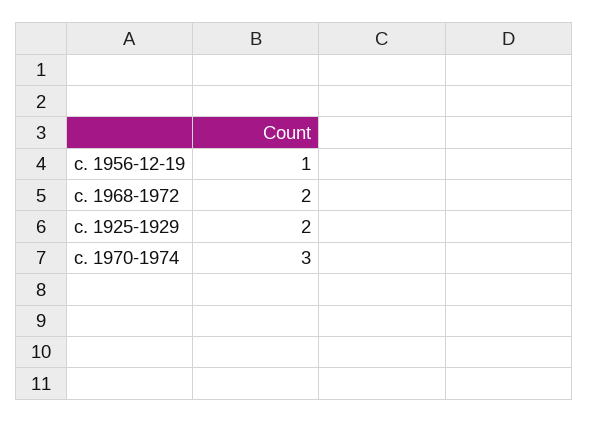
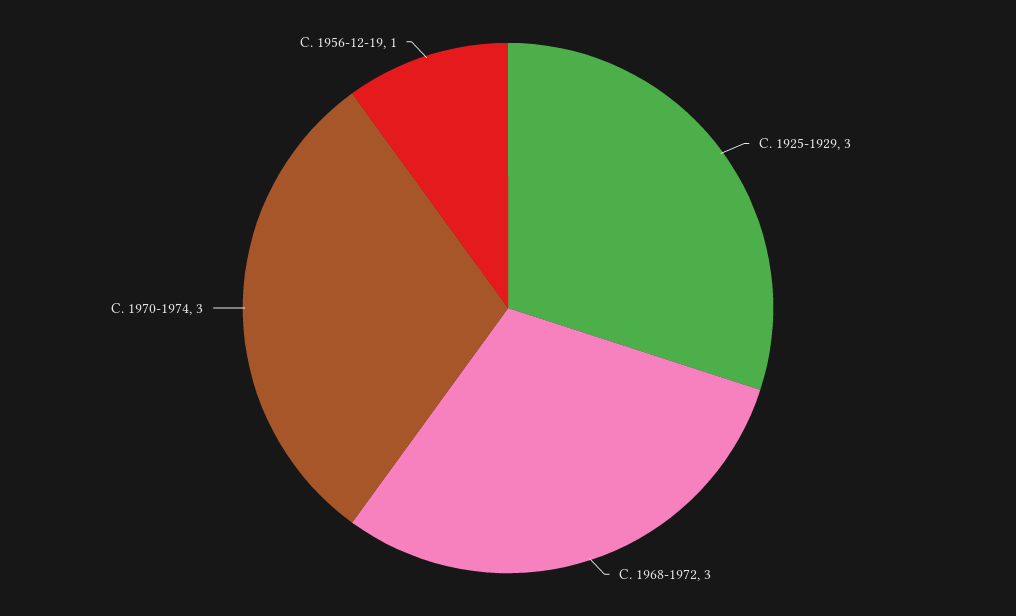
  {
    "c. 1956-12-19": 1,
-   "c. 1968-1972": 2,
+   "c. 1968-1972": 3,
-   "c. 1925-1929": 2,
+   "c. 1925-1929": 3,
    "c. 1970-1974": 3
  }

